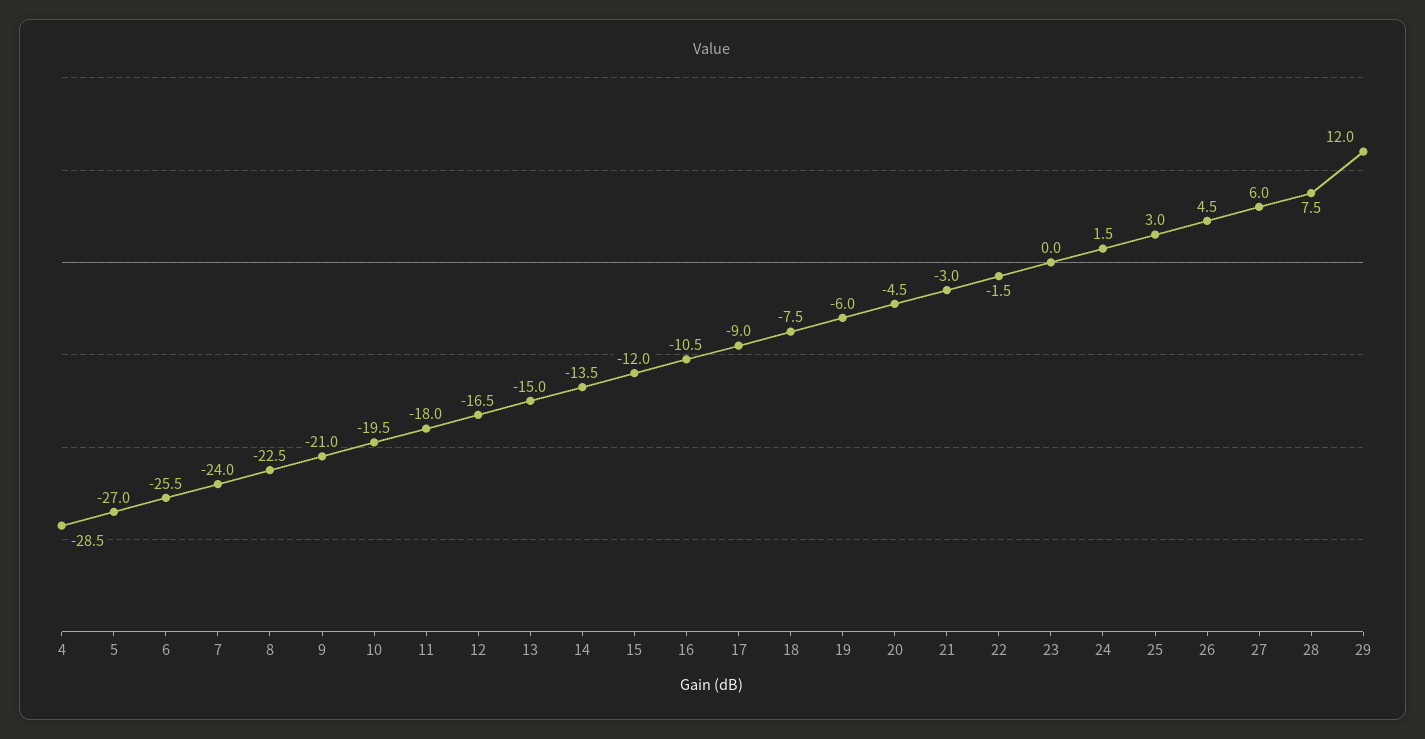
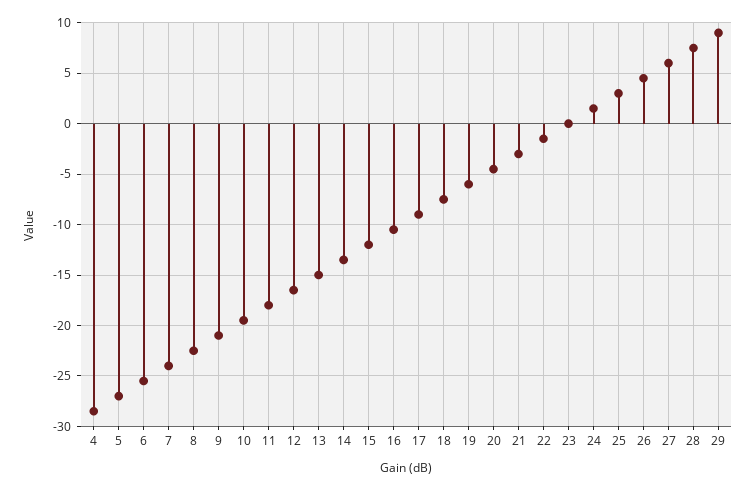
  {
    "4": -28.5,
    "5": -27,
    "6": -25.5,
    "7": -24,
    "8": -22.5,
    "9": -21,
    "10": -19.5,
    "11": -18,
    "12": -16.5,
    "13": -15,
    "14": -13.5,
    "15": -12,
    "16": -10.5,
    "17": -9,
    "18": -7.5,
    "19": -6,
    "20": -4.5,
    "21": -3,
    "22": -1.5,
    "23": 0,
    "24": 1.5,
    "25": 3,
    "26": 4.5,
    "27": 6,
    "28": 7.5,
-   "29": 12
+   "29": 9
  }

